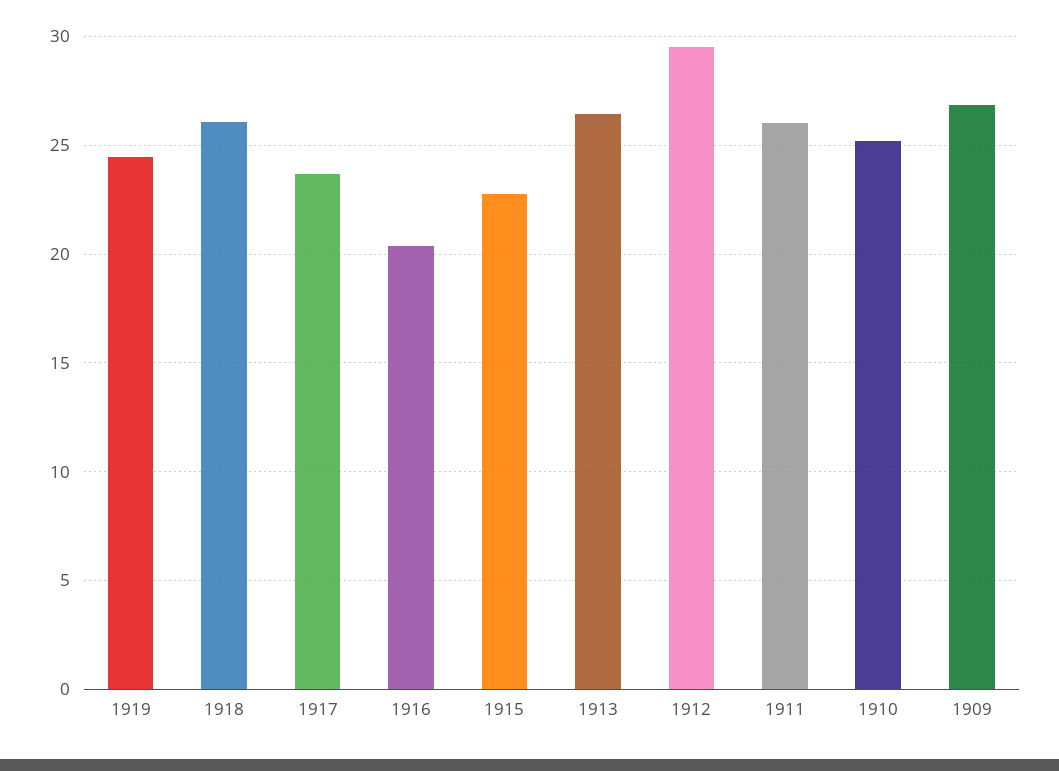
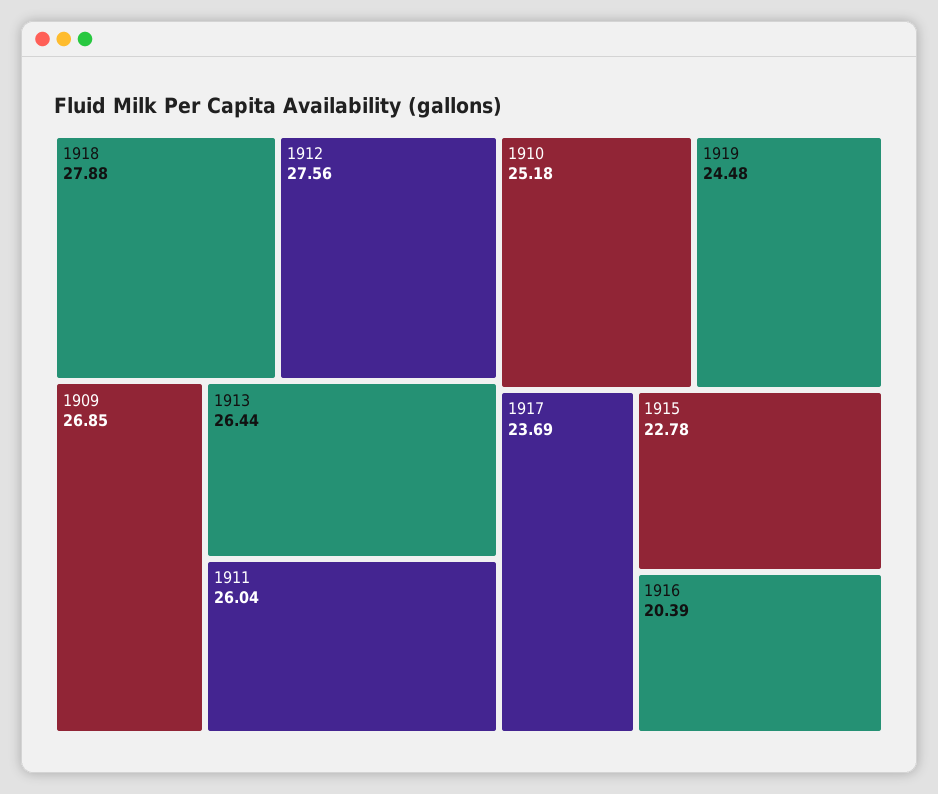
  {
    "1919": 24.48,
-   "1918": 26,
+   "1918": 27.88,
    "1917": 23.69,
    "1916": 20.39,
    "1915": 22.78,
    "1913": 26.44,
-   "1912": 29.5,
+   "1912": 27.56,
    "1911": 26.04,
    "1910": 25.18,
    "1909": 26.85
  }

